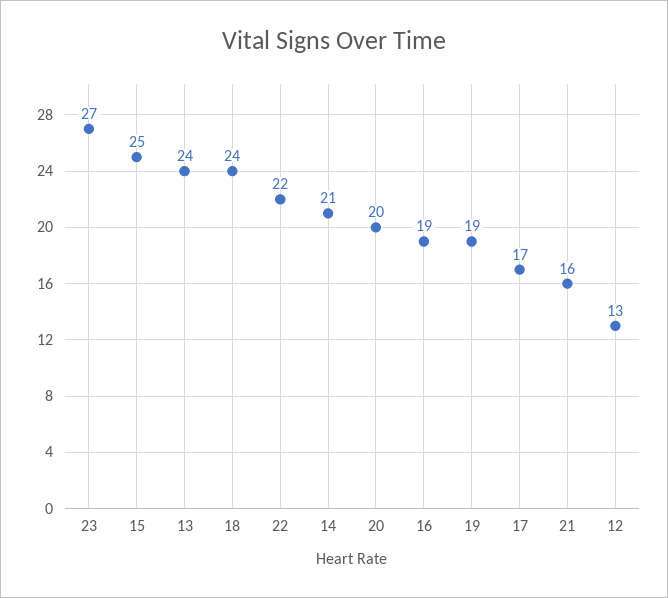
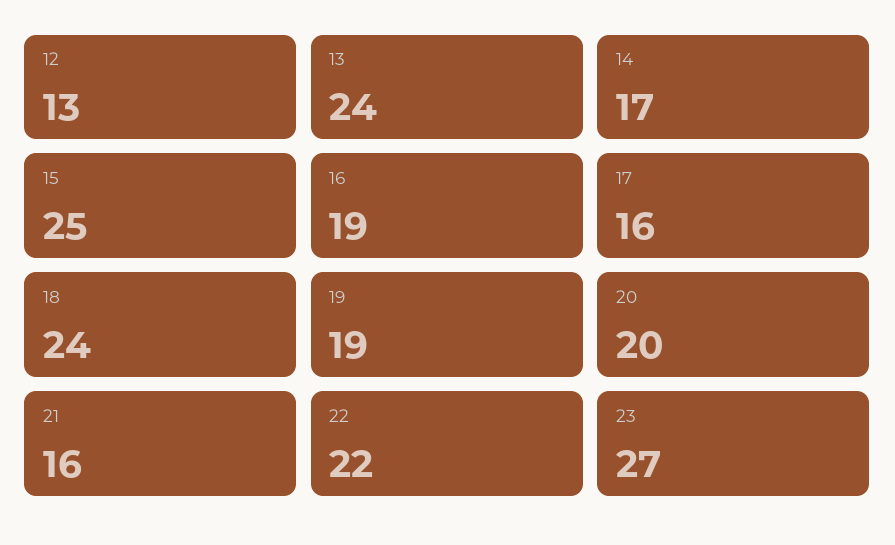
  {
    "23": 27,
    "15": 25,
    "13": 24,
    "18": 24,
    "22": 22,
-   "14": 21,
+   "14": 17,
    "20": 20,
    "16": 19,
    "19": 19,
-   "17": 17,
+   "17": 16,
    "21": 16,
    "12": 13
  }

